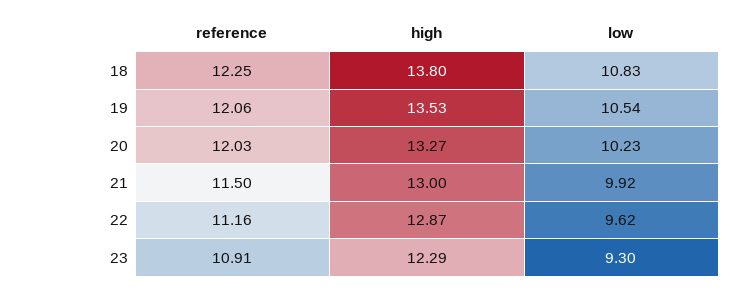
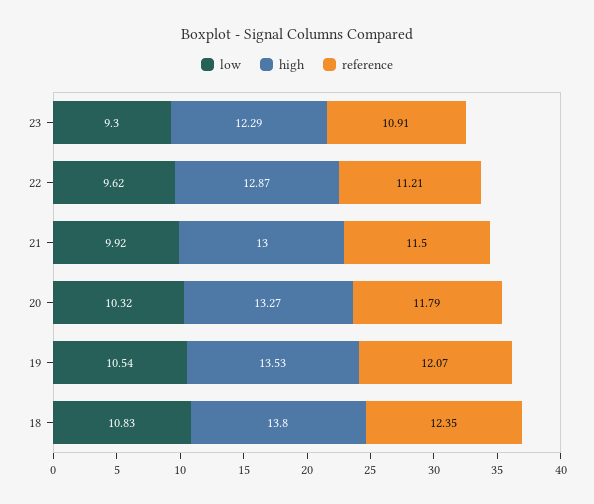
  {
    "reference": {
-     "18": 12.25,
+     "18": 12.35,
-     "19": 12.06,
+     "19": 12.07,
-     "20": 12.03,
+     "20": 11.79,
      "21": 11.5,
-     "22": 11.16,
+     "22": 11.21,
      "23": 10.91
    },
    "high": {
      "18": 13.8,
      "19": 13.53,
      "20": 13.27,
      "21": 13,
      "22": 12.87,
      "23": 12.29
    },
    "low": {
      "18": 10.83,
      "19": 10.54,
-     "20": 10.23,
+     "20": 10.32,
      "21": 9.92,
      "22": 9.62,
      "23": 9.3
    }
  }

